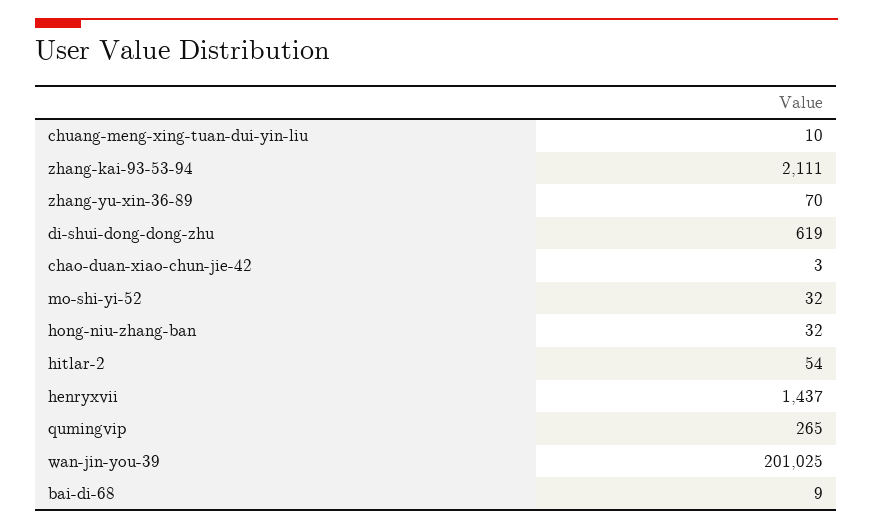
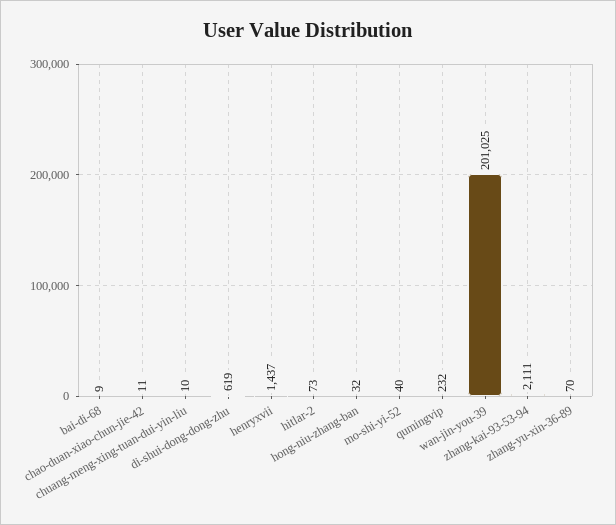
  {
    "chuang-meng-xing-tuan-dui-yin-liu": 10,
    "zhang-kai-93-53-94": 2111,
    "zhang-yu-xin-36-89": 70,
    "di-shui-dong-dong-zhu": 619,
-   "chao-duan-xiao-chun-jie-42": 3,
+   "chao-duan-xiao-chun-jie-42": 11,
-   "mo-shi-yi-52": 32,
+   "mo-shi-yi-52": 40,
    "hong-niu-zhang-ban": 32,
-   "hitlar-2": 54,
+   "hitlar-2": 73,
    "henryxvii": 1437,
-   "qumingvip": 265,
+   "qumingvip": 232,
    "wan-jin-you-39": 201025,
    "bai-di-68": 9
  }

